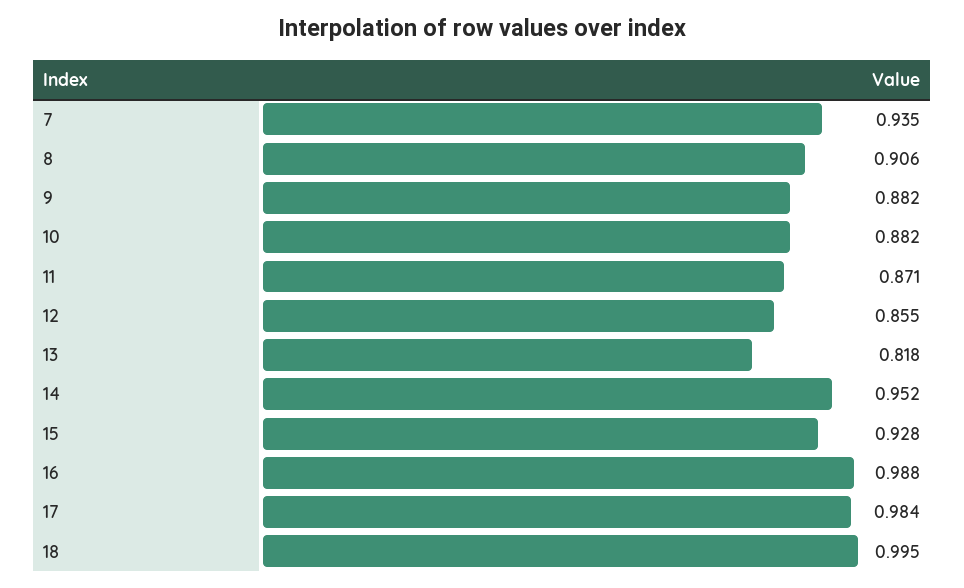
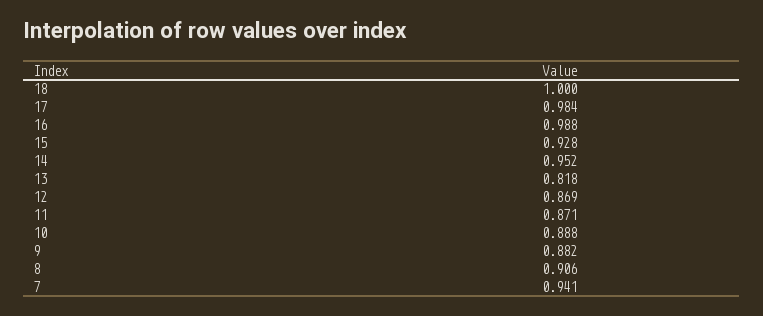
  {
-   "7": 0.935,
+   "7": 0.941,
    "8": 0.906,
    "9": 0.882,
-   "10": 0.882,
+   "10": 0.888,
    "11": 0.871,
-   "12": 0.855,
+   "12": 0.869,
    "13": 0.818,
    "14": 0.952,
    "15": 0.928,
    "16": 0.988,
    "17": 0.984,
-   "18": 0.995
+   "18": 1
  }

